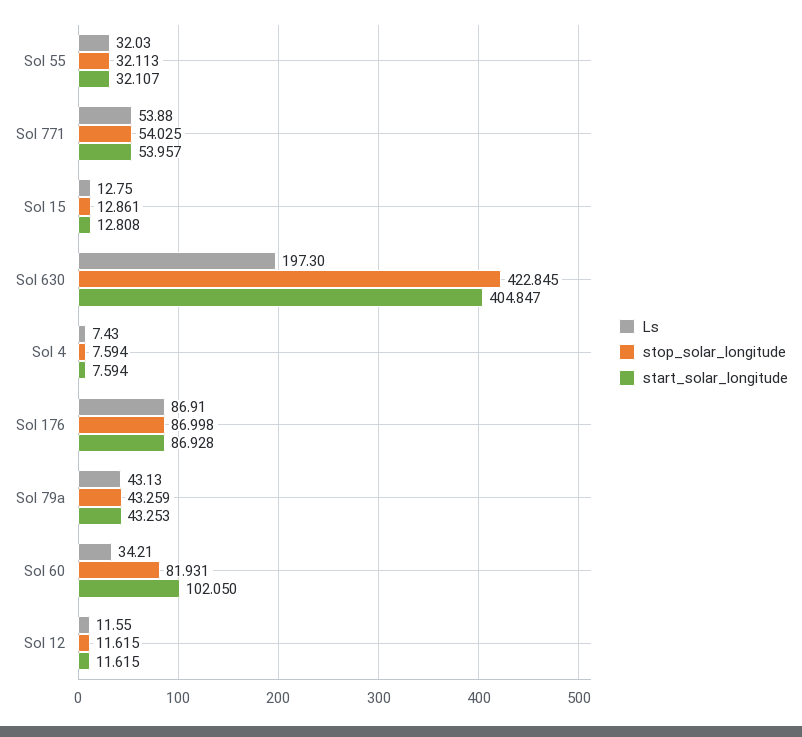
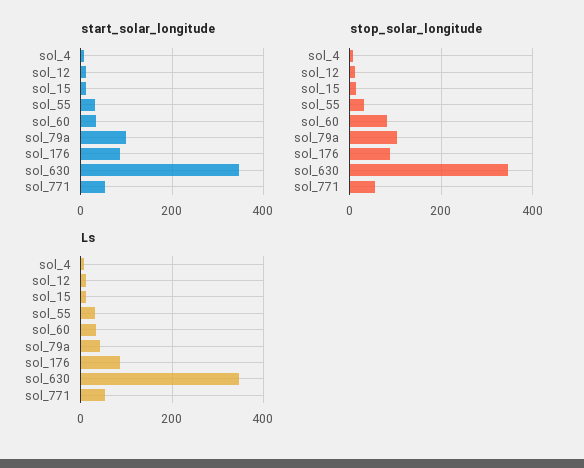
  {
    "Ls": {
      "Sol 55": 32.03,
      "Sol 771": 53.88,
      "Sol 15": 12.75,
-     "Sol 630": 197.3,
+     "Sol 630": 340,
      "Sol 4": 7.43,
      "Sol 176": 86.91,
      "Sol 79a": 43.13,
      "Sol 60": 34.21,
      "Sol 12": 11.55
    },
    "stop_solar_longitude": {
      "Sol 55": 32.113,
      "Sol 771": 54.025,
      "Sol 15": 12.861,
-     "Sol 630": 422.845,
+     "Sol 630": 340,
      "Sol 4": 7.594,
      "Sol 176": 86.998,
-     "Sol 79a": 43.259,
+     "Sol 79a": 100,
      "Sol 60": 81.931,
      "Sol 12": 11.615
    },
    "start_solar_longitude": {
      "Sol 55": 32.107,
      "Sol 771": 53.957,
      "Sol 15": 12.808,
-     "Sol 630": 404.847,
+     "Sol 630": 340,
      "Sol 4": 7.594,
      "Sol 176": 86.928,
-     "Sol 79a": 43.253,
+     "Sol 79a": 100,
-     "Sol 60": 102.05,
+     "Sol 60": 40,
      "Sol 12": 11.615
    }
  }

